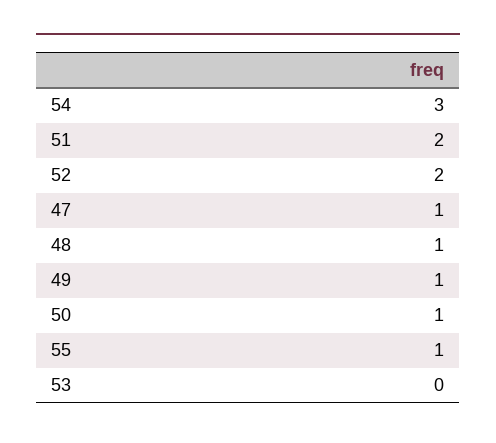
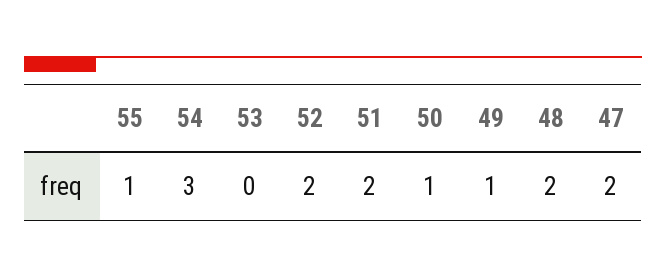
  {
    "54": 3,
    "51": 2,
    "52": 2,
-   "47": 1,
+   "47": 2,
-   "48": 1,
+   "48": 2,
    "49": 1,
    "50": 1,
    "55": 1,
    "53": 0
  }

